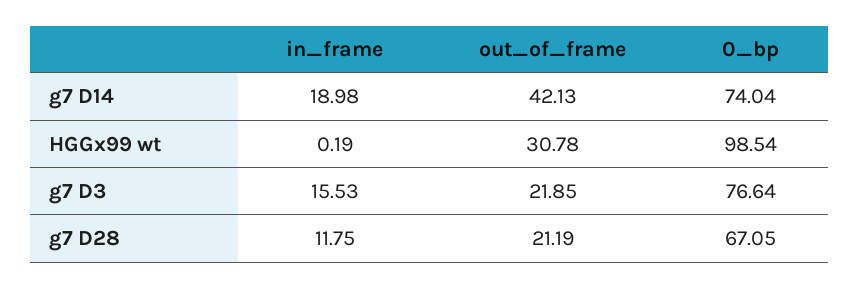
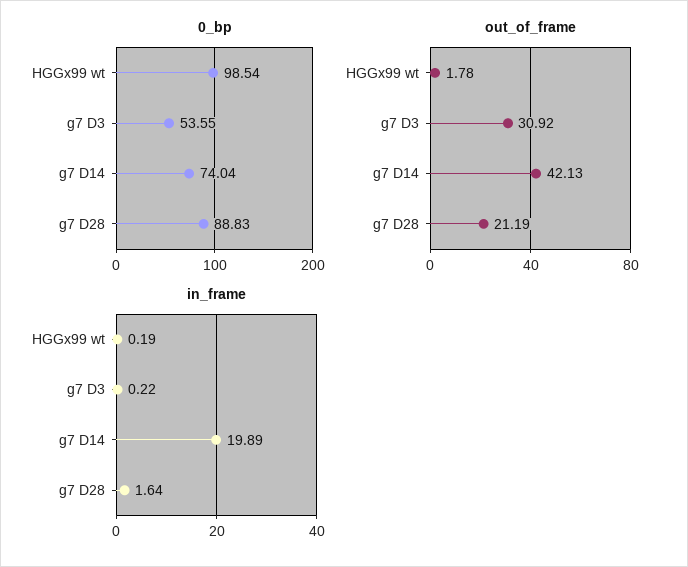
  {
    "in_frame": {
-     "g7 D14": 18.98,
+     "g7 D14": 19.89,
      "HGGx99 wt": 0.19,
-     "g7 D3": 15.53,
+     "g7 D3": 0.22,
-     "g7 D28": 11.75
+     "g7 D28": 1.64
    },
    "out_of_frame": {
      "g7 D14": 42.13,
-     "HGGx99 wt": 30.78,
+     "HGGx99 wt": 1.78,
-     "g7 D3": 21.85,
+     "g7 D3": 30.92,
      "g7 D28": 21.19
    },
    "0_bp": {
      "g7 D14": 74.04,
      "HGGx99 wt": 98.54,
-     "g7 D3": 76.64,
+     "g7 D3": 53.55,
-     "g7 D28": 67.05
+     "g7 D28": 88.83
    }
  }

